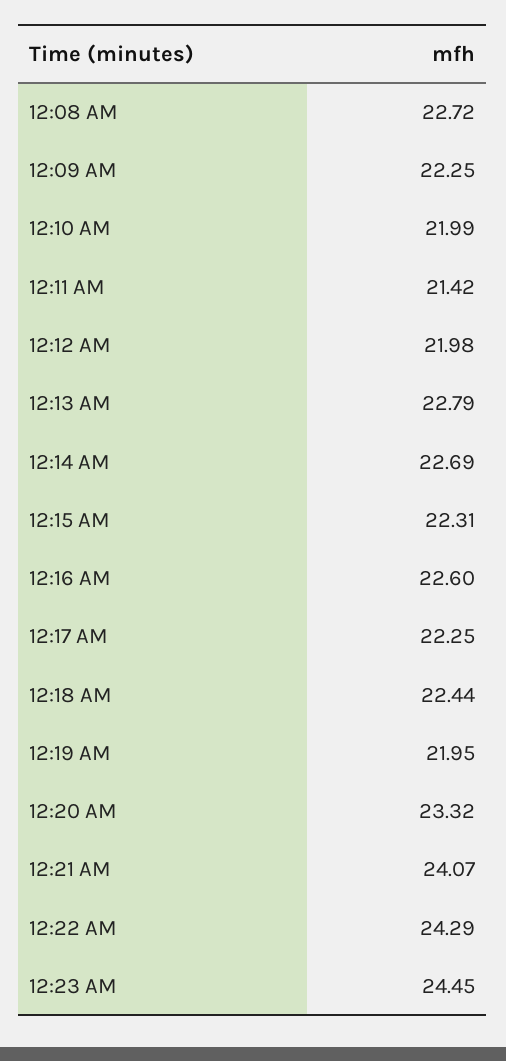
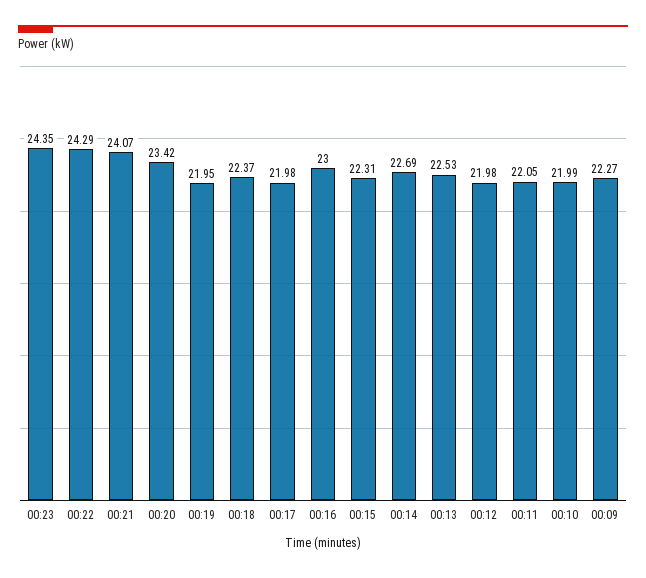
  {
-   "12:08 AM": 22.72,
-   "12:09 AM": 22.25,
+   "12:09 AM": 22.27,
    "12:10 AM": 21.99,
-   "12:11 AM": 21.42,
+   "12:11 AM": 22.05,
    "12:12 AM": 21.98,
-   "12:13 AM": 22.79,
+   "12:13 AM": 22.53,
    "12:14 AM": 22.69,
    "12:15 AM": 22.31,
-   "12:16 AM": 22.6,
+   "12:16 AM": 23,
-   "12:17 AM": 22.25,
+   "12:17 AM": 21.98,
-   "12:18 AM": 22.44,
+   "12:18 AM": 22.37,
    "12:19 AM": 21.95,
-   "12:20 AM": 23.32,
+   "12:20 AM": 23.42,
    "12:21 AM": 24.07,
    "12:22 AM": 24.29,
-   "12:23 AM": 24.45
+   "12:23 AM": 24.35
  }

